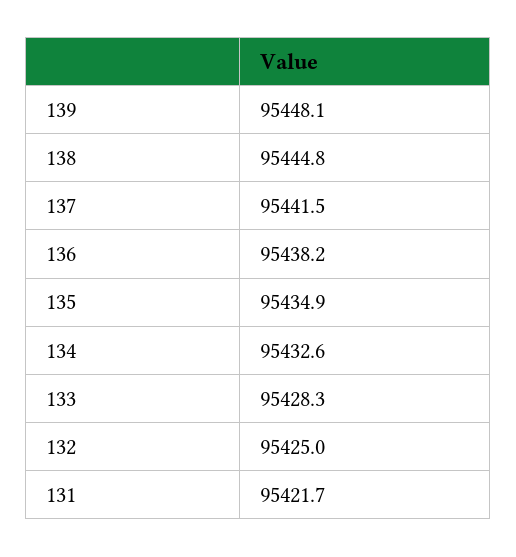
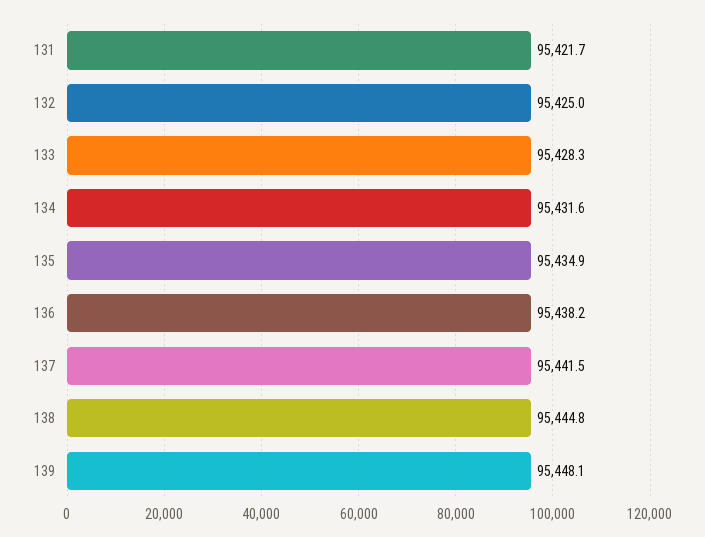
  {
    "139": 95448.1,
    "138": 95444.8,
    "137": 95441.5,
    "136": 95438.2,
    "135": 95434.9,
-   "134": 95432.6,
+   "134": 95431.6,
    "133": 95428.3,
    "132": 95425,
    "131": 95421.7
  }

